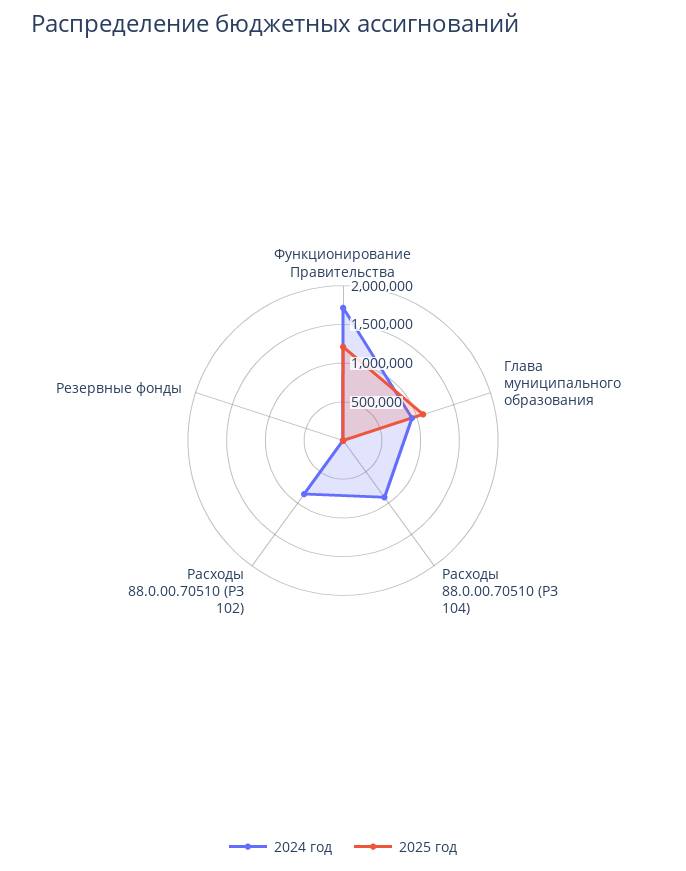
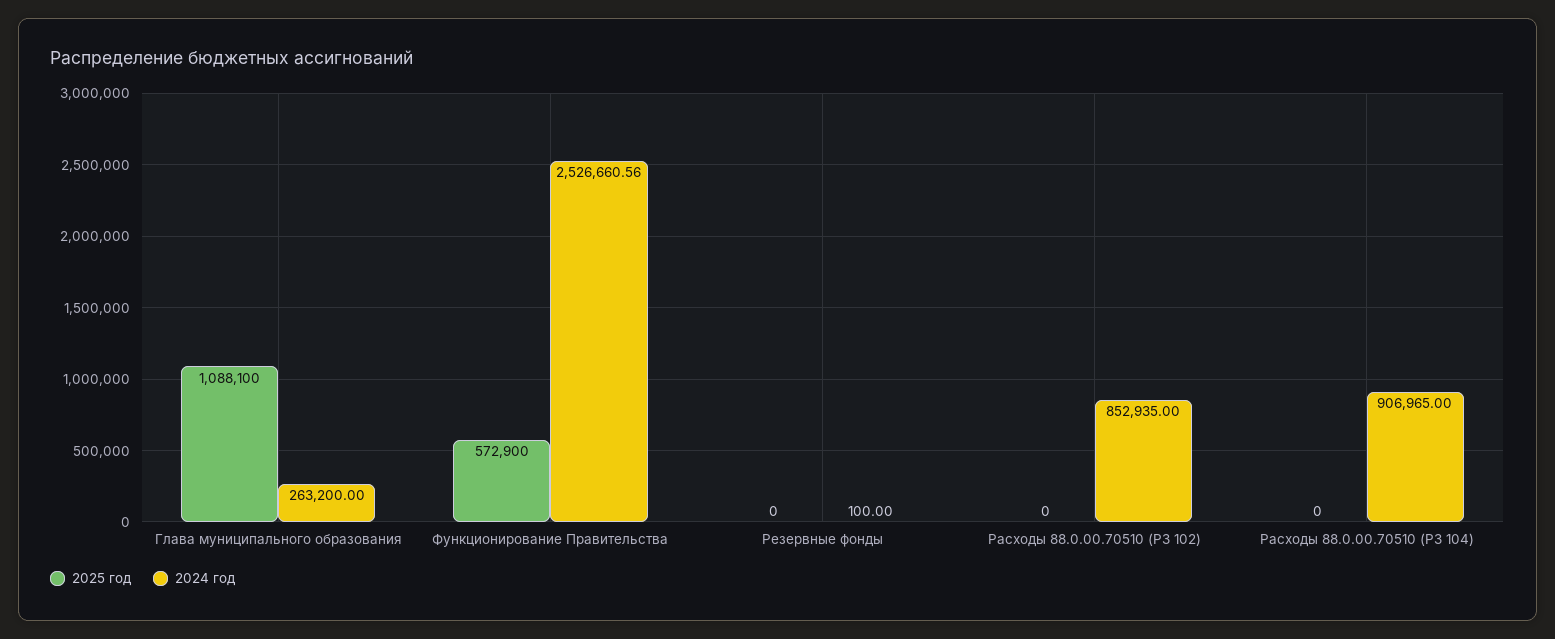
  {
    "2024 год": {
-     "Функционирование Правительства": 1750000,
+     "Функционирование Правительства": 2526660.56,
-     "Глава муниципального образования": 1000000,
+     "Глава муниципального образования": 263200,
      "Расходы 88.0.00.70510 (РЗ 104)": 906965,
      "Расходы 88.0.00.70510 (РЗ 102)": 852935,
      "Резервные фонды": 100
    },
    "2025 год": {
-     "Функционирование Правительства": 1250000,
+     "Функционирование Правительства": 572900,
      "Глава муниципального образования": 1088100,
      "Расходы 88.0.00.70510 (РЗ 104)": 0,
      "Расходы 88.0.00.70510 (РЗ 102)": 0,
      "Резервные фонды": 0
    }
  }

